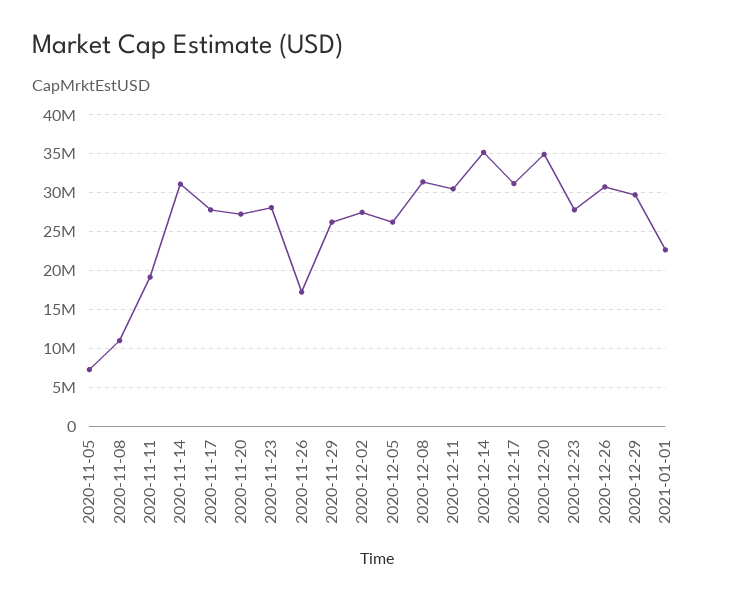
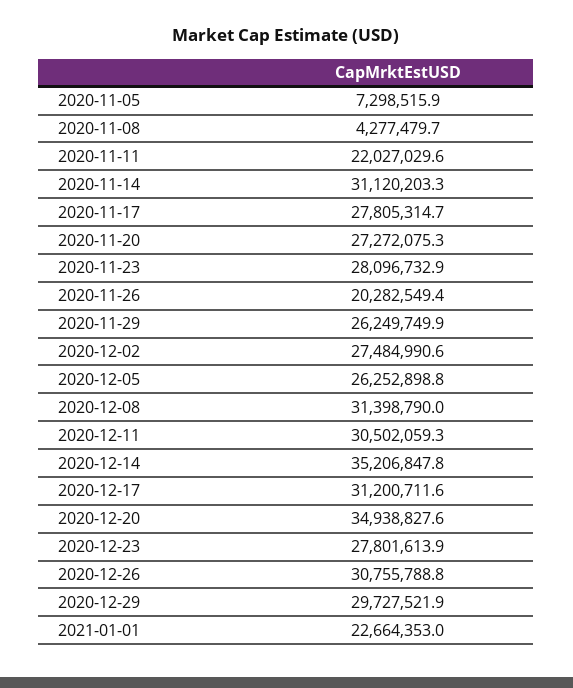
  {
    "2020-11-05": 7298515.9,
-   "2020-11-08": 11000000,
+   "2020-11-08": 4277479.7,
-   "2020-11-11": 19000000,
+   "2020-11-11": 22027029.6,
    "2020-11-14": 31120203.3,
    "2020-11-17": 27805314.7,
    "2020-11-20": 27272075.3,
    "2020-11-23": 28096732.9,
-   "2020-11-26": 17000000,
+   "2020-11-26": 20282549.4,
    "2020-11-29": 26249749.9,
    "2020-12-02": 27484990.6,
    "2020-12-05": 26252898.8,
    "2020-12-08": 31398790,
    "2020-12-11": 30502059.3,
    "2020-12-14": 35206847.8,
    "2020-12-17": 31200711.6,
    "2020-12-20": 34938827.6,
    "2020-12-23": 27801613.9,
    "2020-12-26": 30755788.8,
    "2020-12-29": 29727521.9,
    "2021-01-01": 22664353
  }

